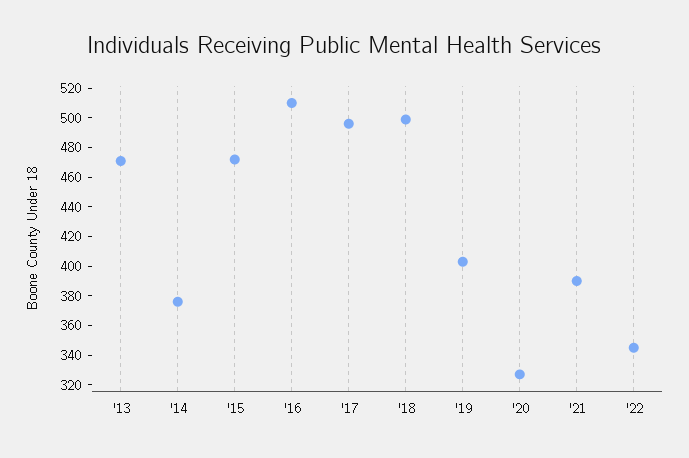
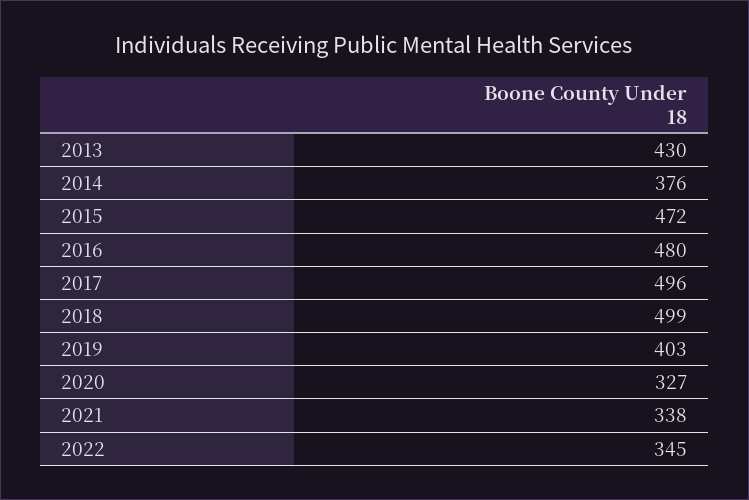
  {
-   "'13": 470,
+   "'13": 430,
    "'14": 376,
    "'15": 472,
-   "'16": 510,
+   "'16": 480,
    "'17": 496,
    "'18": 499,
    "'19": 403,
    "'20": 327,
-   "'21": 390,
+   "'21": 338,
    "'22": 345
  }

